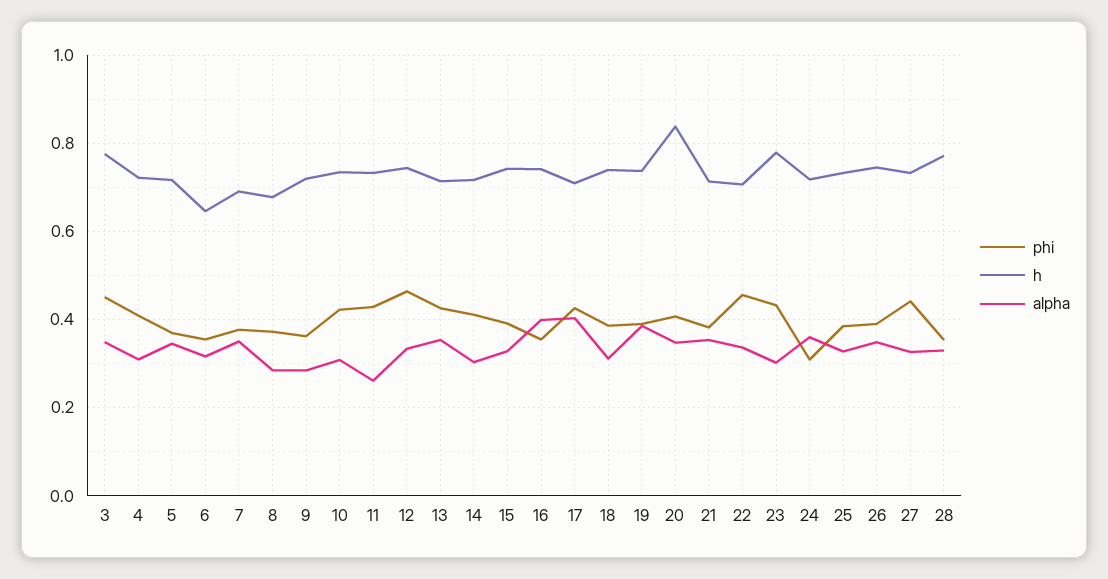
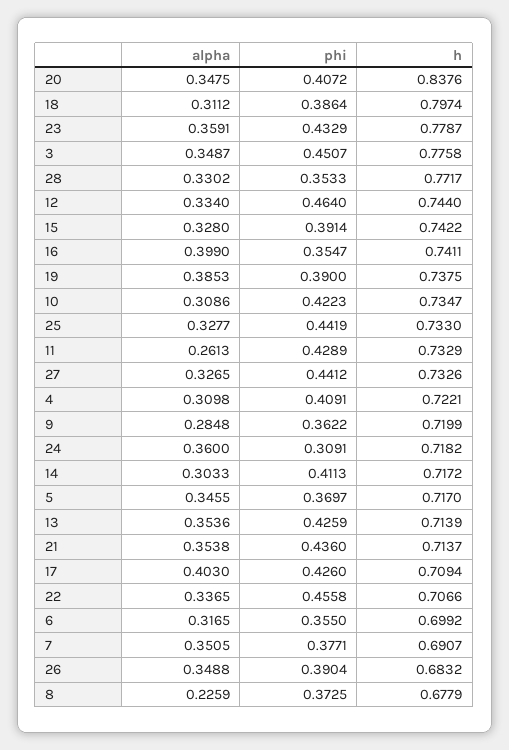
  {
    "phi": {
      "3": 0.4507,
      "4": 0.4091,
      "5": 0.3697,
      "6": 0.355,
      "7": 0.3771,
      "8": 0.3725,
      "9": 0.3622,
      "10": 0.4223,
      "11": 0.4289,
      "12": 0.464,
      "13": 0.4259,
      "14": 0.4113,
      "15": 0.3914,
      "16": 0.3547,
      "17": 0.426,
      "18": 0.3864,
      "19": 0.39,
      "20": 0.4072,
-     "21": 0.38,
+     "21": 0.436,
      "22": 0.4558,
      "23": 0.4329,
      "24": 0.3091,
-     "25": 0.38,
+     "25": 0.4419,
      "26": 0.3904,
      "27": 0.4412,
      "28": 0.3533
    },
    "h": {
      "3": 0.7758,
      "4": 0.7221,
      "5": 0.717,
-     "6": 0.64,
+     "6": 0.6992,
      "7": 0.6907,
      "8": 0.6779,
      "9": 0.7199,
      "10": 0.7347,
      "11": 0.7329,
      "12": 0.744,
      "13": 0.7139,
      "14": 0.7172,
      "15": 0.7422,
      "16": 0.7411,
      "17": 0.7094,
-     "18": 0.74,
+     "18": 0.7974,
      "19": 0.7375,
      "20": 0.8376,
      "21": 0.7137,
      "22": 0.7066,
      "23": 0.7787,
      "24": 0.7182,
      "25": 0.733,
-     "26": 0.74,
+     "26": 0.6832,
      "27": 0.7326,
      "28": 0.7717
    },
    "alpha": {
      "3": 0.3487,
      "4": 0.3098,
      "5": 0.3455,
      "6": 0.3165,
      "7": 0.3505,
-     "8": 0.28,
+     "8": 0.2259,
      "9": 0.2848,
      "10": 0.3086,
      "11": 0.2613,
      "12": 0.334,
      "13": 0.3536,
      "14": 0.3033,
      "15": 0.328,
      "16": 0.399,
      "17": 0.403,
      "18": 0.3112,
      "19": 0.3853,
      "20": 0.3475,
      "21": 0.3538,
      "22": 0.3365,
-     "23": 0.3,
+     "23": 0.3591,
      "24": 0.36,
      "25": 0.3277,
      "26": 0.3488,
      "27": 0.3265,
      "28": 0.3302
    }
  }

